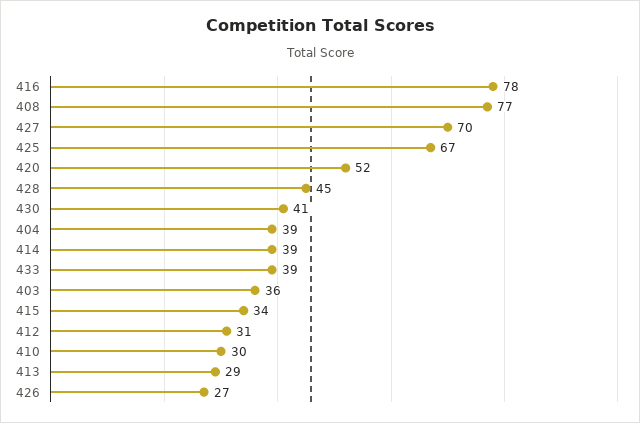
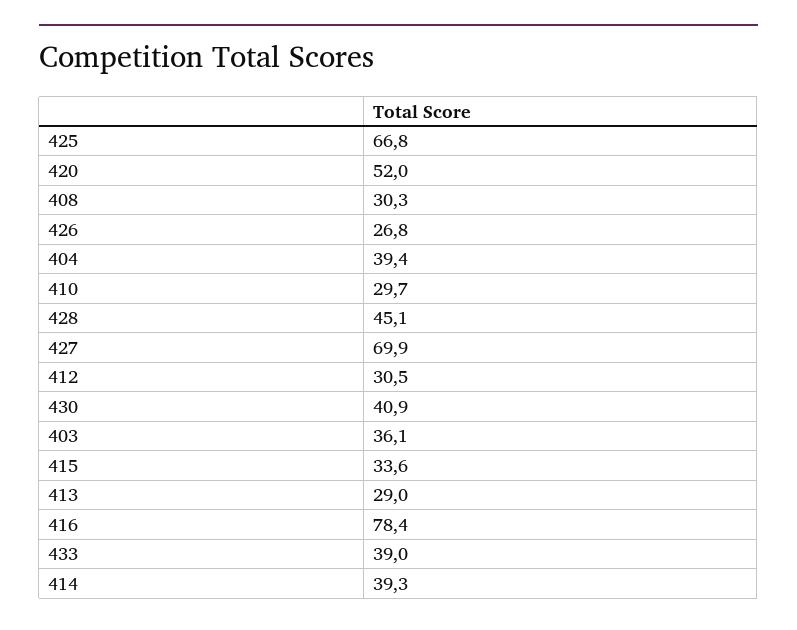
  {
    "416": 78.4,
-   "408": 77,
+   "408": 30.3,
    "427": 69.9,
    "425": 66.8,
    "420": 52,
    "428": 45.1,
    "430": 40.9,
    "404": 39.4,
    "414": 39.3,
    "433": 39,
    "403": 36.1,
    "415": 33.6,
    "412": 30.5,
    "410": 29.7,
    "413": 29,
    "426": 26.8
  }

